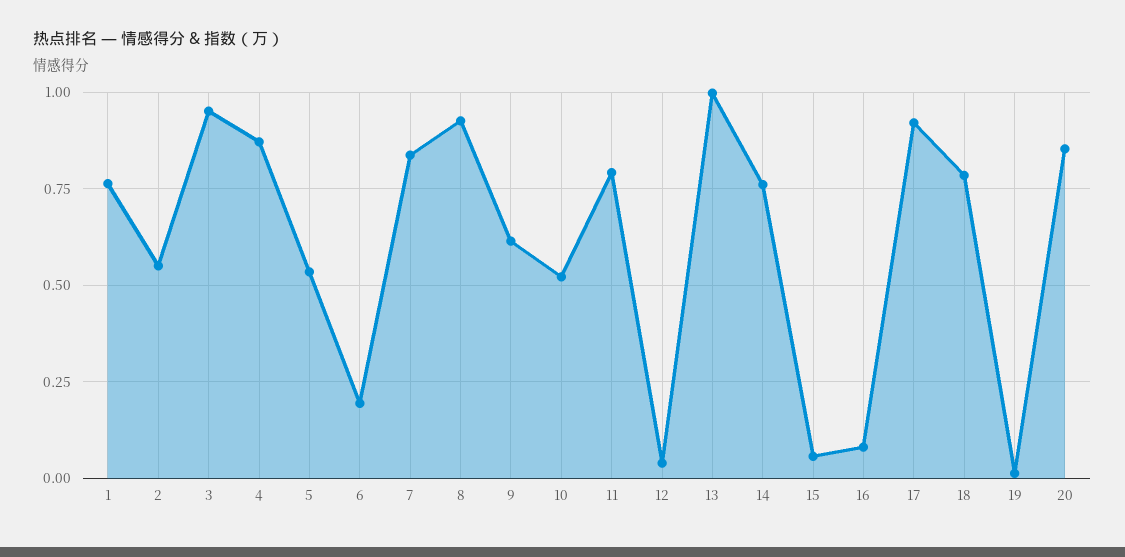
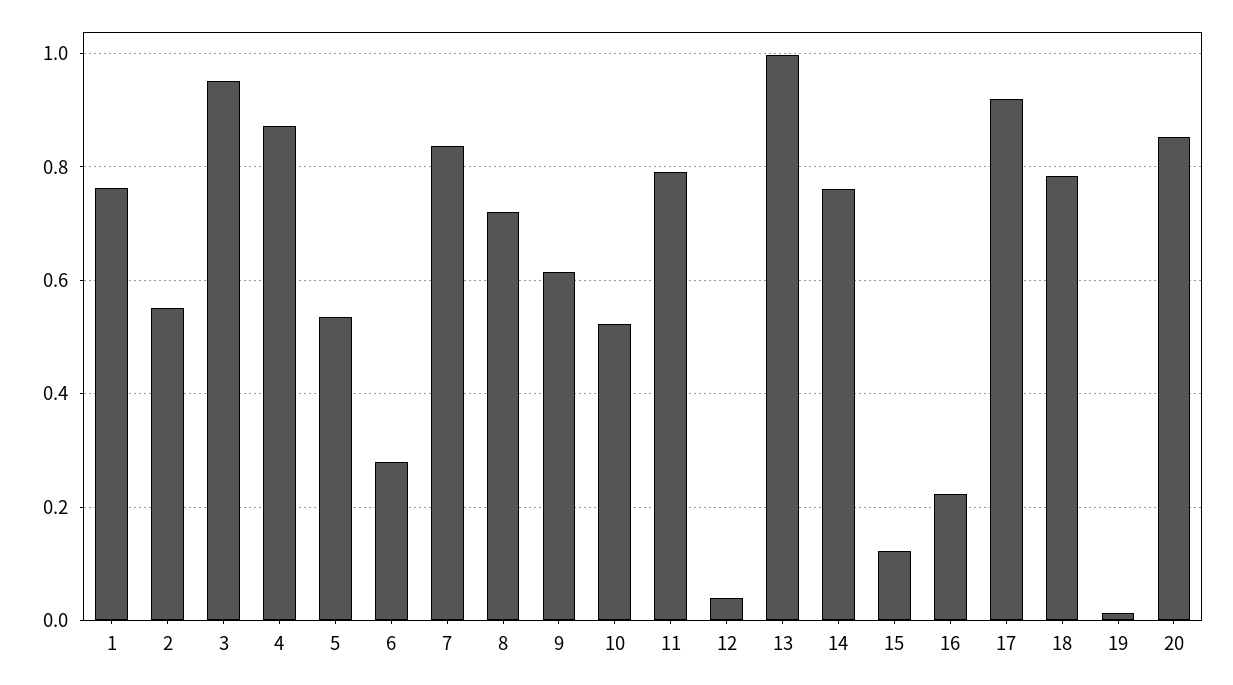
  {
    "1": 0.76,
    "2": 0.56,
    "3": 0.96,
    "4": 0.88,
    "5": 0.54,
-   "6": 0.2,
+   "6": 0.28,
    "7": 0.84,
-   "8": 0.925,
+   "8": 0.72,
    "9": 0.62,
    "10": 0.52,
    "11": 0.8,
    "12": 0.04,
    "13": 1,
    "14": 0.76,
-   "15": 0.05,
+   "15": 0.12,
-   "16": 0.075,
+   "16": 0.22,
    "17": 0.92,
    "18": 0.78,
    "19": 0.02,
    "20": 0.86
  }

